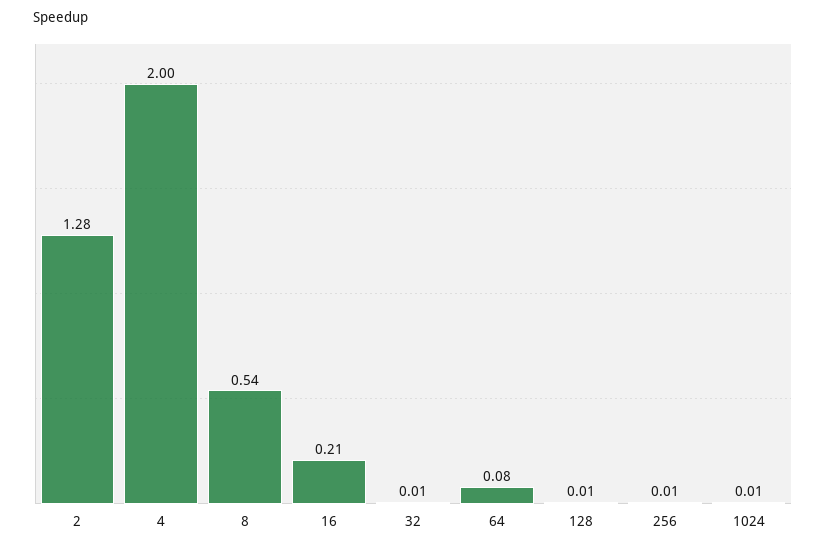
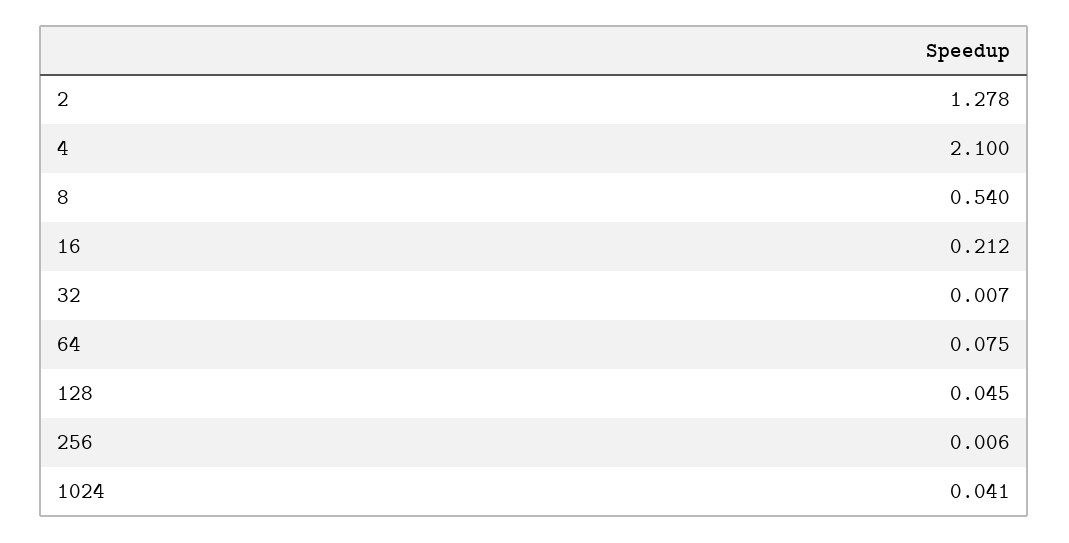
  {
    "2": 1.278,
-   "4": 2,
+   "4": 2.1,
    "8": 0.54,
    "16": 0.212,
    "32": 0.007,
    "64": 0.075,
-   "128": 0.01,
+   "128": 0.045,
    "256": 0.006,
-   "1024": 0.01
+   "1024": 0.041
  }

